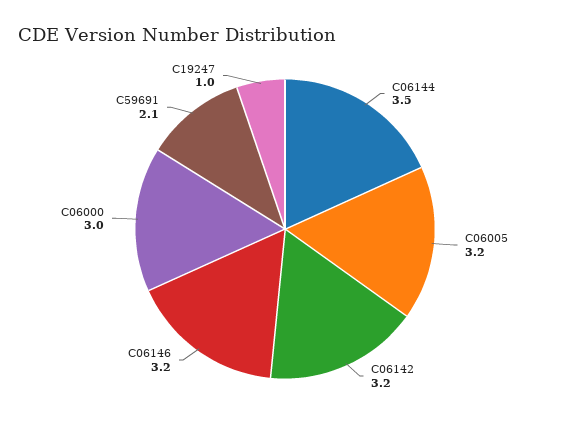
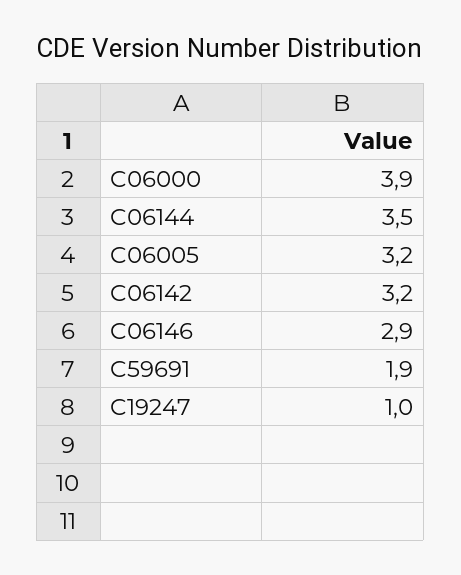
  {
    "C06144": 3.5,
    "C06005": 3.2,
    "C06142": 3.2,
-   "C06146": 3.2,
+   "C06146": 2.9,
-   "C06000": 3,
+   "C06000": 3.9,
-   "C59691": 2.1,
+   "C59691": 1.9,
    "C19247": 1
  }

